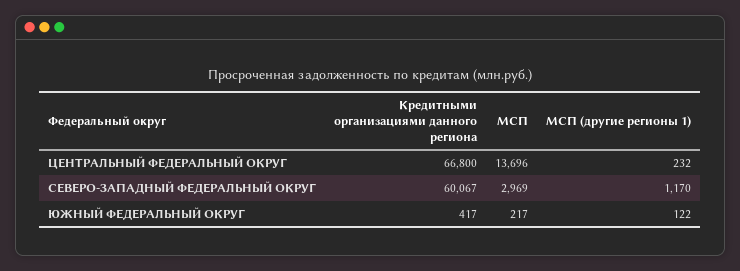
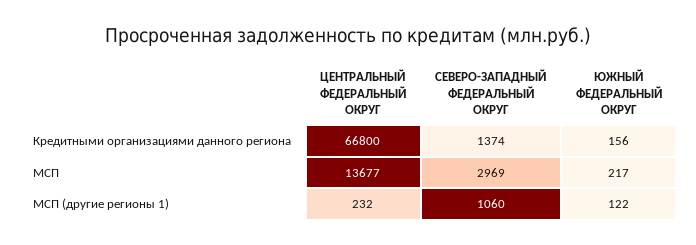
  {
    "Кредитными организациями данного региона": {
      "ЦЕНТРАЛЬНЫЙ ФЕДЕРАЛЬНЫЙ ОКРУГ": 66800,
-     "СЕВЕРО-ЗАПАДНЫЙ ФЕДЕРАЛЬНЫЙ ОКРУГ": 60067,
+     "СЕВЕРО-ЗАПАДНЫЙ ФЕДЕРАЛЬНЫЙ ОКРУГ": 1374,
-     "ЮЖНЫЙ ФЕДЕРАЛЬНЫЙ ОКРУГ": 417
+     "ЮЖНЫЙ ФЕДЕРАЛЬНЫЙ ОКРУГ": 156
    },
    "МСП": {
-     "ЦЕНТРАЛЬНЫЙ ФЕДЕРАЛЬНЫЙ ОКРУГ": 13696,
+     "ЦЕНТРАЛЬНЫЙ ФЕДЕРАЛЬНЫЙ ОКРУГ": 13677,
      "СЕВЕРО-ЗАПАДНЫЙ ФЕДЕРАЛЬНЫЙ ОКРУГ": 2969,
      "ЮЖНЫЙ ФЕДЕРАЛЬНЫЙ ОКРУГ": 217
    },
    "МСП (другие регионы 1)": {
      "ЦЕНТРАЛЬНЫЙ ФЕДЕРАЛЬНЫЙ ОКРУГ": 232,
-     "СЕВЕРО-ЗАПАДНЫЙ ФЕДЕРАЛЬНЫЙ ОКРУГ": 1170,
+     "СЕВЕРО-ЗАПАДНЫЙ ФЕДЕРАЛЬНЫЙ ОКРУГ": 1060,
      "ЮЖНЫЙ ФЕДЕРАЛЬНЫЙ ОКРУГ": 122
    }
  }

